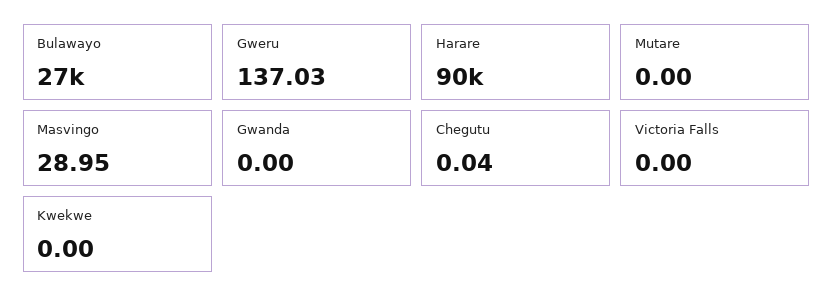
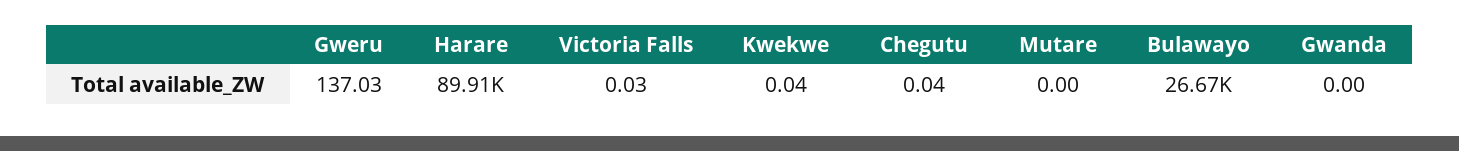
  {
    "Bulawayo": 26670,
    "Gweru": 137.03,
    "Harare": 89910,
    "Mutare": 0,
-   "Masvingo": 28.95,
    "Gwanda": 0,
    "Chegutu": 0.04,
-   "Victoria Falls": 0,
+   "Victoria Falls": 0.03,
-   "Kwekwe": 0
+   "Kwekwe": 0.04
  }

